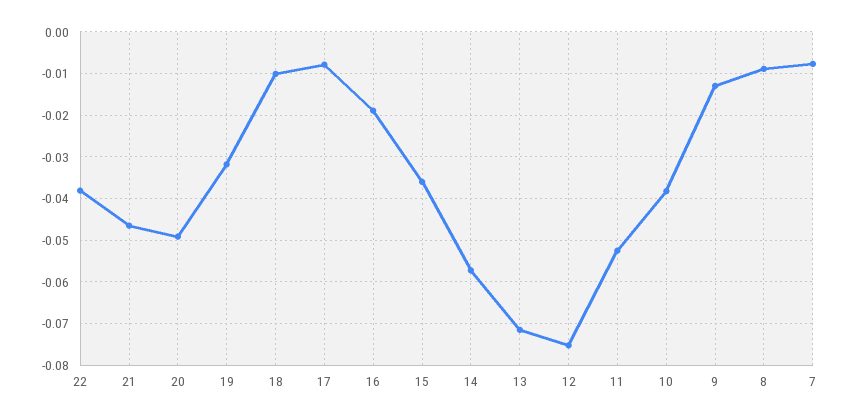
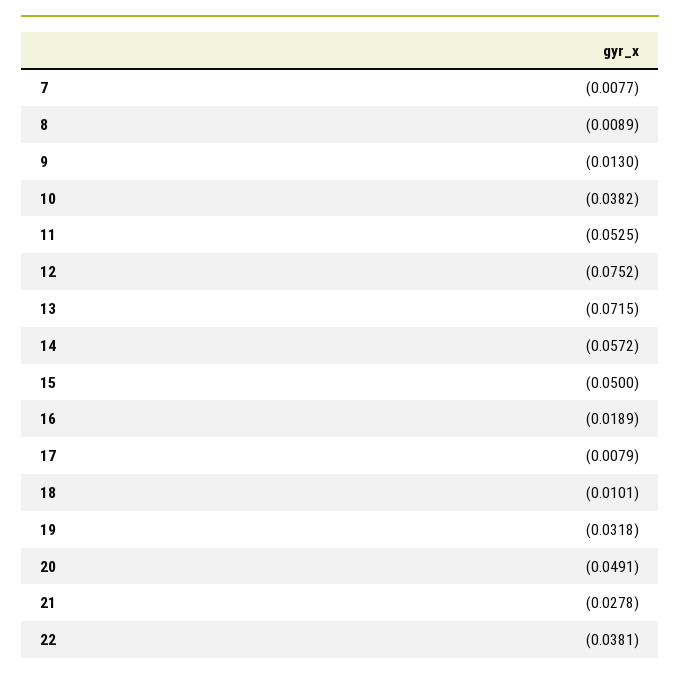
  {
    "22": -0.0381,
-   "21": -0.046,
+   "21": -0.0278,
    "20": -0.0491,
    "19": -0.0318,
    "18": -0.0101,
    "17": -0.0079,
    "16": -0.0189,
-   "15": -0.036,
+   "15": -0.05,
    "14": -0.0572,
    "13": -0.0715,
    "12": -0.0752,
    "11": -0.0525,
    "10": -0.0382,
    "9": -0.013,
    "8": -0.0089,
    "7": -0.0077
  }

